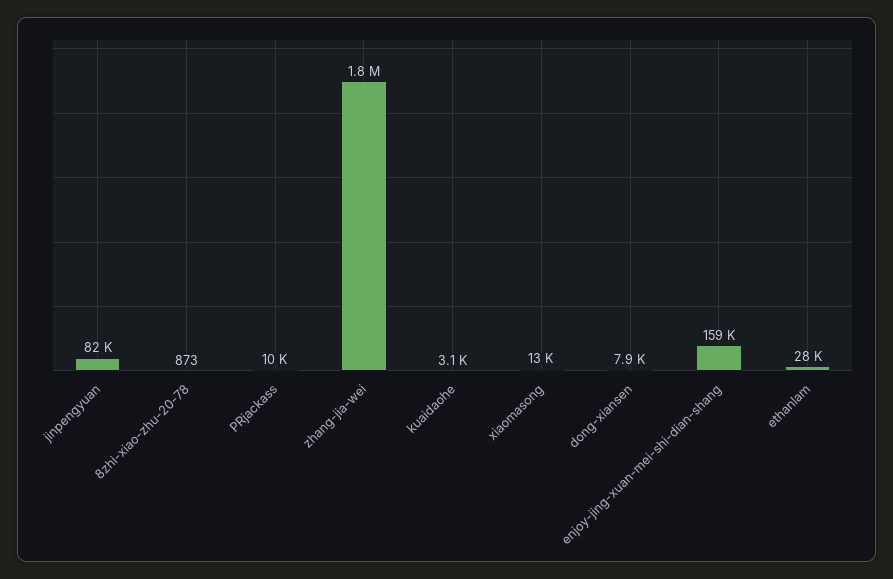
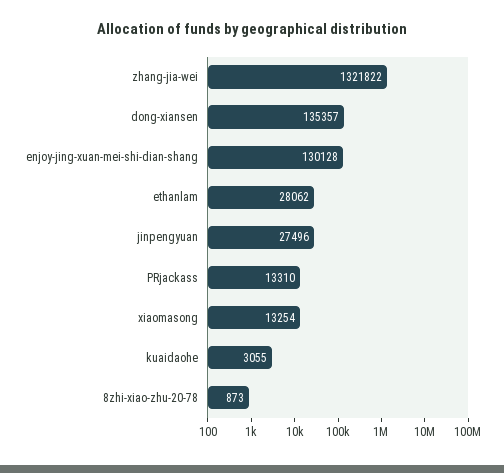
  {
-   "jinpengyuan": 82000,
+   "jinpengyuan": 27496,
    "8zhi-xiao-zhu-20-78": 873,
-   "PRjackass": 10000,
+   "PRjackass": 13310,
-   "zhang-jia-wei": 1800000,
+   "zhang-jia-wei": 1321822,
    "kuaidaohe": 3055,
    "xiaomasong": 13254,
-   "dong-xiansen": 7900,
+   "dong-xiansen": 135357,
-   "enjoy-jing-xuan-mei-shi-dian-shang": 159000,
+   "enjoy-jing-xuan-mei-shi-dian-shang": 130128,
    "ethanlam": 28062
  }

